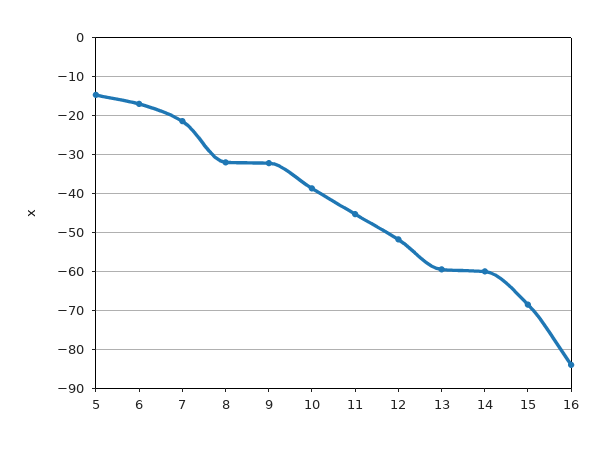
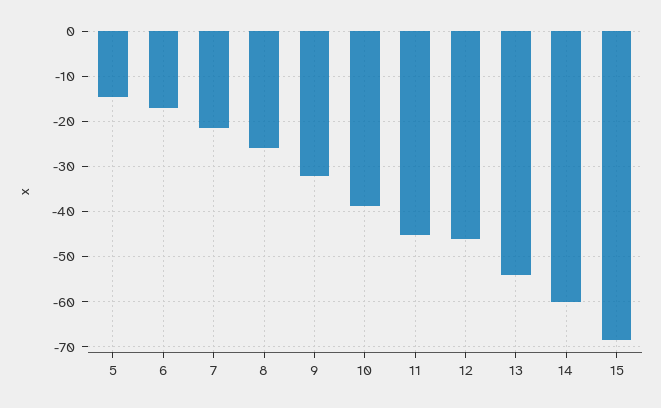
  {
    "5": -14,
    "6": -18,
    "7": -22,
-   "8": -32,
+   "8": -26,
    "9": -32,
    "10": -38,
    "11": -46,
-   "12": -52,
+   "12": -46,
-   "13": -60,
+   "13": -54,
    "14": -60,
-   "15": -68,
+   "15": -68
-   "16": -84
  }

